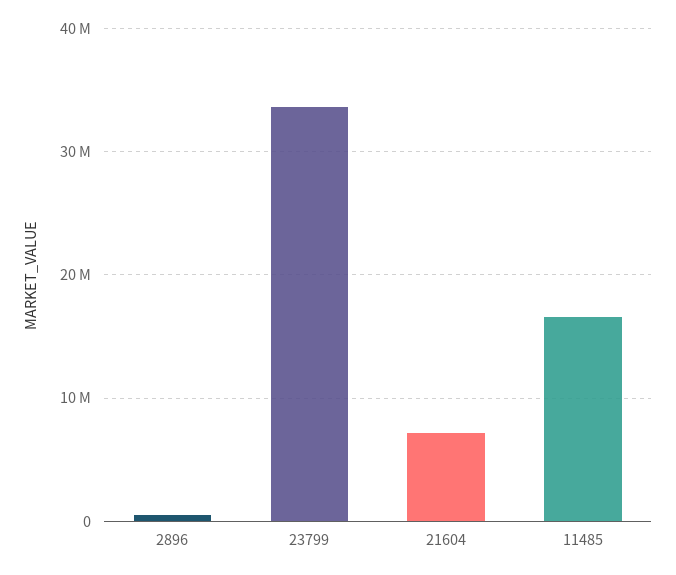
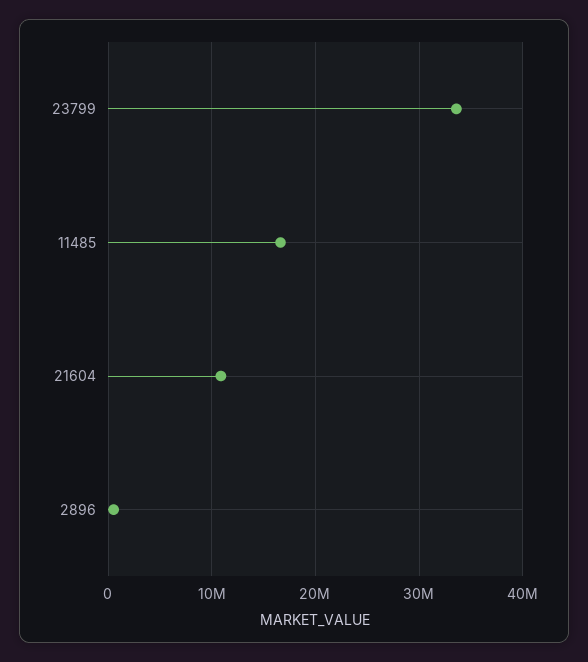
  {
    "2896": 1000000,
    "23799": 34000000,
-   "21604": 7000000,
+   "21604": 11000000,
    "11485": 17000000
  }

